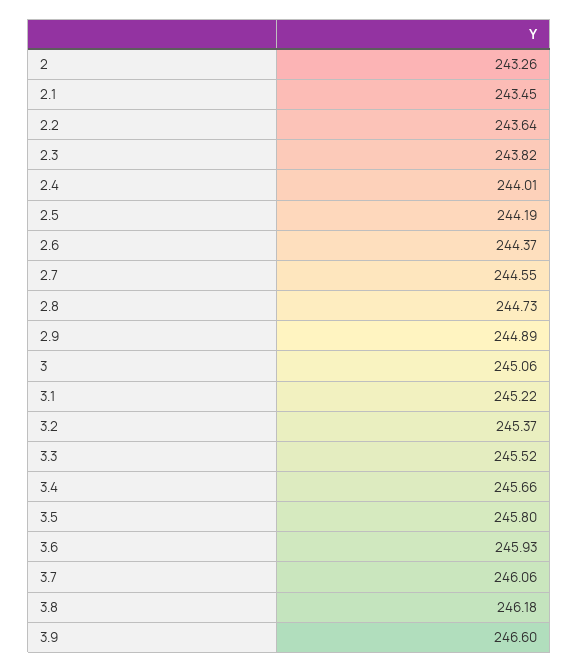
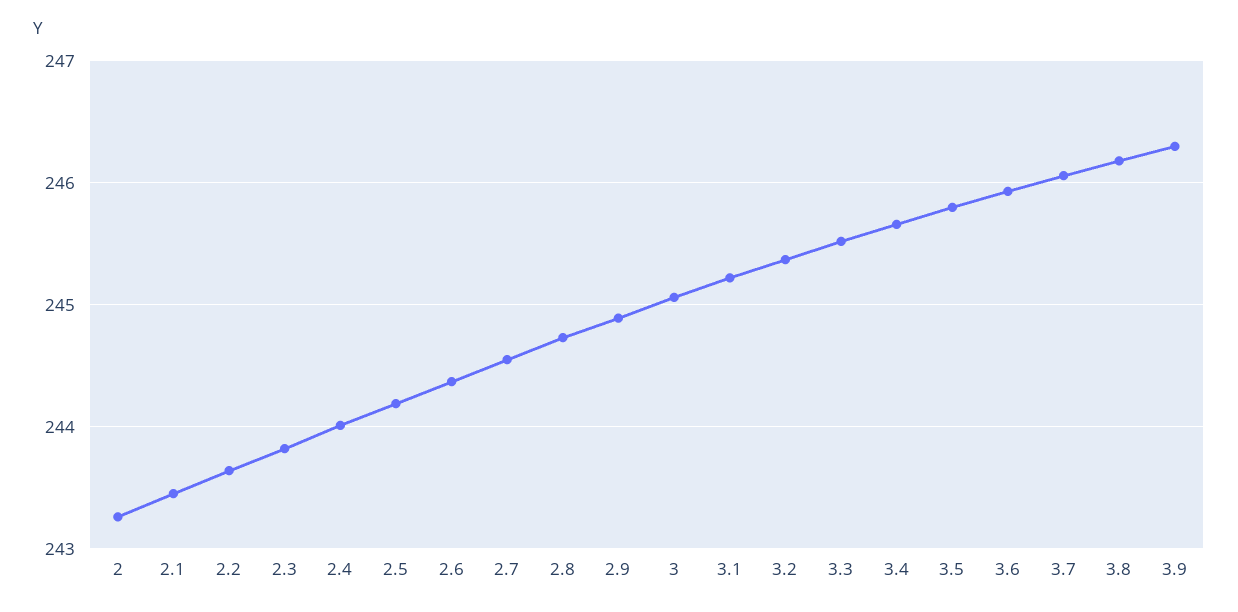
  {
    "2": 243.26,
    "2.1": 243.45,
    "2.2": 243.64,
    "2.3": 243.82,
    "2.4": 244.01,
    "2.5": 244.19,
    "2.6": 244.37,
    "2.7": 244.55,
    "2.8": 244.73,
    "2.9": 244.89,
    "3": 245.06,
    "3.1": 245.22,
    "3.2": 245.37,
    "3.3": 245.52,
    "3.4": 245.66,
    "3.5": 245.8,
    "3.6": 245.93,
    "3.7": 246.06,
    "3.8": 246.18,
-   "3.9": 246.6
+   "3.9": 246.3
  }

